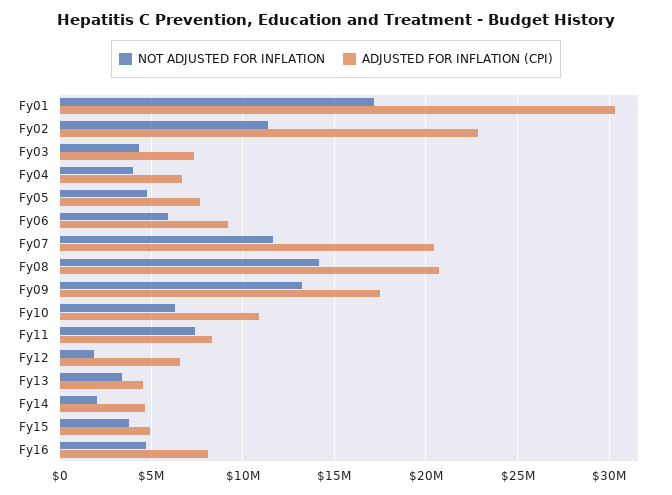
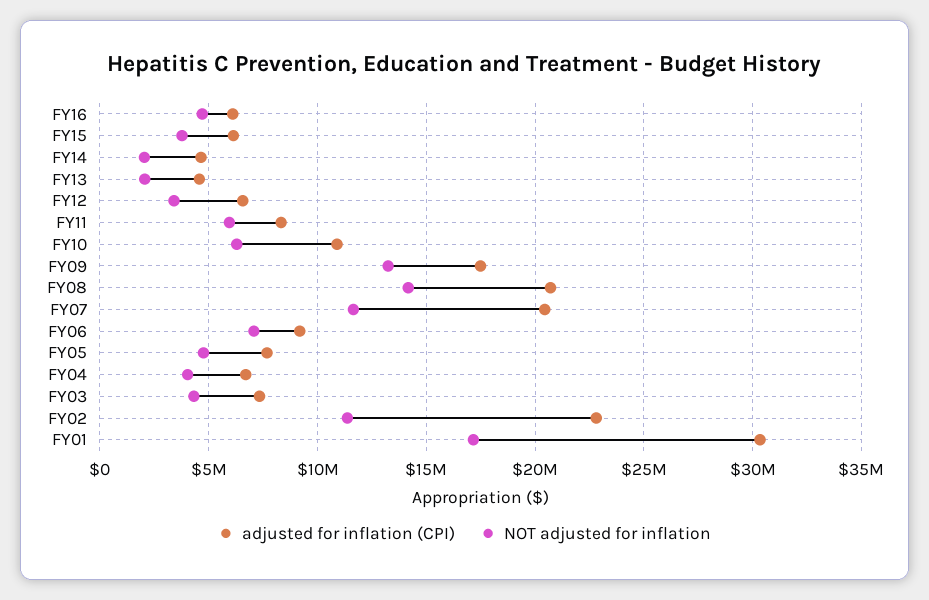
  {
    "NOT ADJUSTED FOR INFLATION": {
      "Fy01": 17000000,
      "Fy02": 11500000,
      "Fy03": 4500000,
      "Fy04": 4000000,
      "Fy05": 5000000,
-     "Fy06": 6000000,
+     "Fy06": 7000000,
      "Fy07": 11500000,
      "Fy08": 14000000,
      "Fy09": 13000000,
      "Fy10": 6500000,
-     "Fy11": 7500000,
+     "Fy11": 6000000,
-     "Fy12": 2000000,
+     "Fy12": 3500000,
-     "Fy13": 3500000,
+     "Fy13": 2000000,
      "Fy14": 2000000,
      "Fy15": 4000000,
      "Fy16": 4500000
    },
    "ADJUSTED FOR INFLATION (CPI)": {
      "Fy01": 30500000,
      "Fy02": 23000000,
      "Fy03": 7500000,
      "Fy04": 6500000,
      "Fy05": 7500000,
      "Fy06": 9000000,
      "Fy07": 20500000,
      "Fy08": 20500000,
      "Fy09": 17500000,
      "Fy10": 11000000,
      "Fy11": 8500000,
      "Fy12": 6500000,
      "Fy13": 4500000,
      "Fy14": 4500000,
-     "Fy15": 5000000,
+     "Fy15": 6000000,
-     "Fy16": 8000000
+     "Fy16": 6000000
    }
  }

